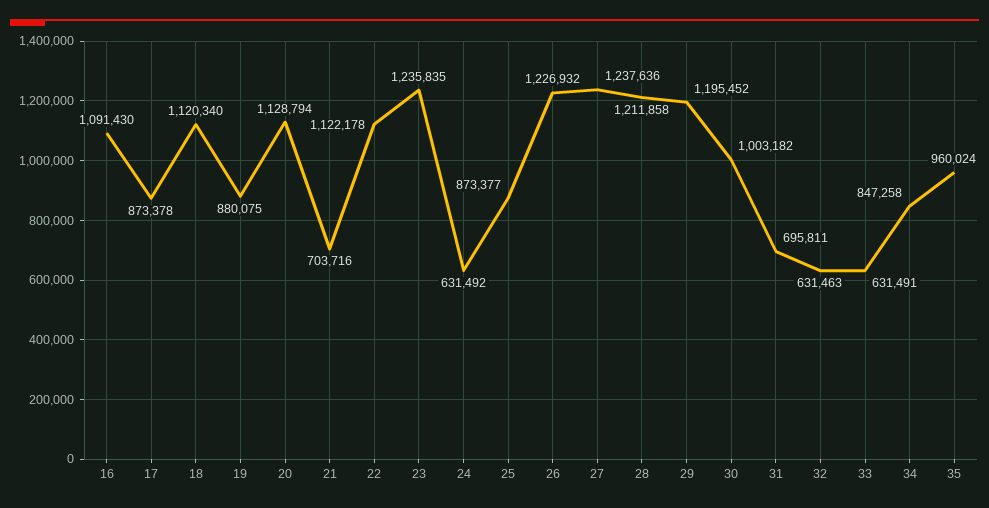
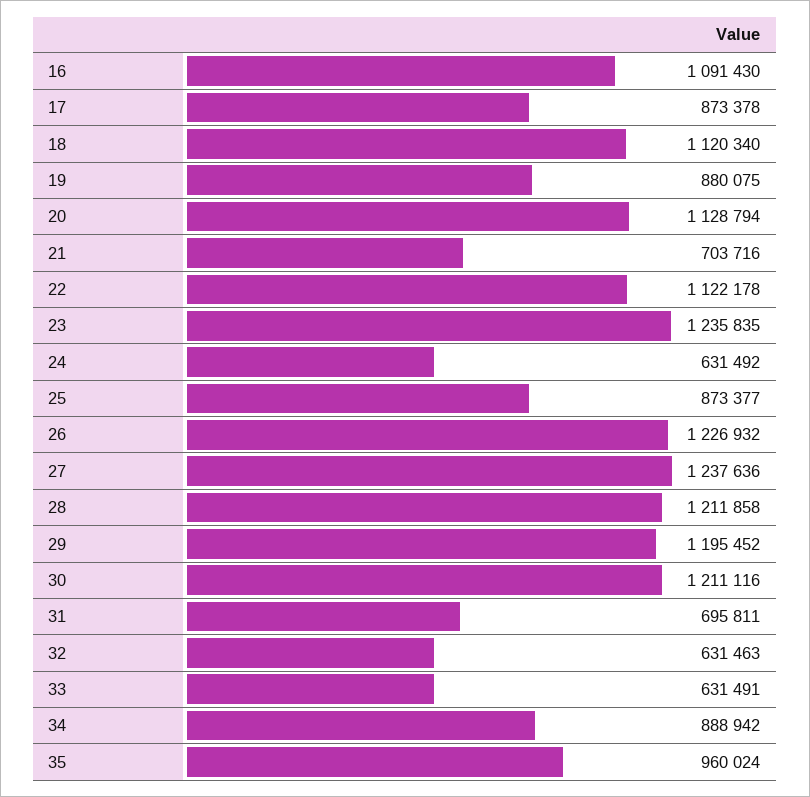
  {
    "16": 1091430,
    "17": 873378,
    "18": 1120340,
    "19": 880075,
    "20": 1128794,
    "21": 703716,
    "22": 1122178,
    "23": 1235835,
    "24": 631492,
    "25": 873377,
    "26": 1226932,
    "27": 1237636,
    "28": 1211858,
    "29": 1195452,
-   "30": 1003182,
+   "30": 1211116,
    "31": 695811,
    "32": 631463,
    "33": 631491,
-   "34": 847258,
+   "34": 888942,
    "35": 960024
  }

